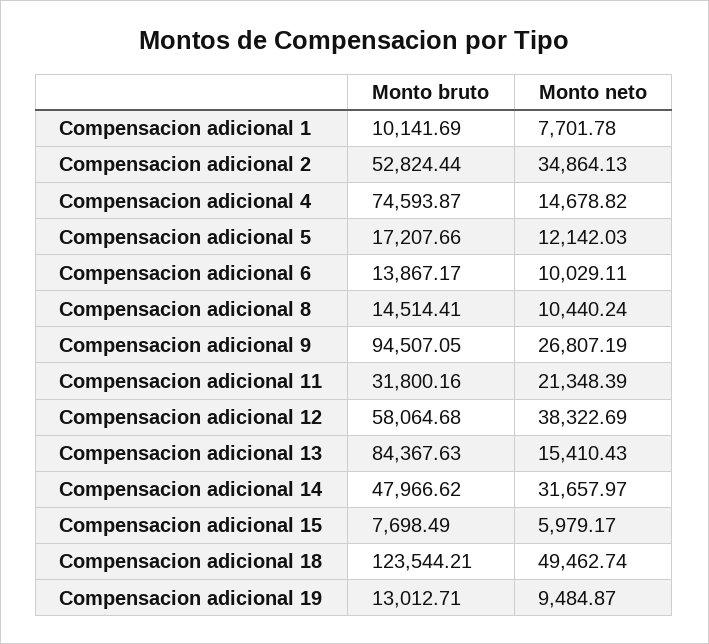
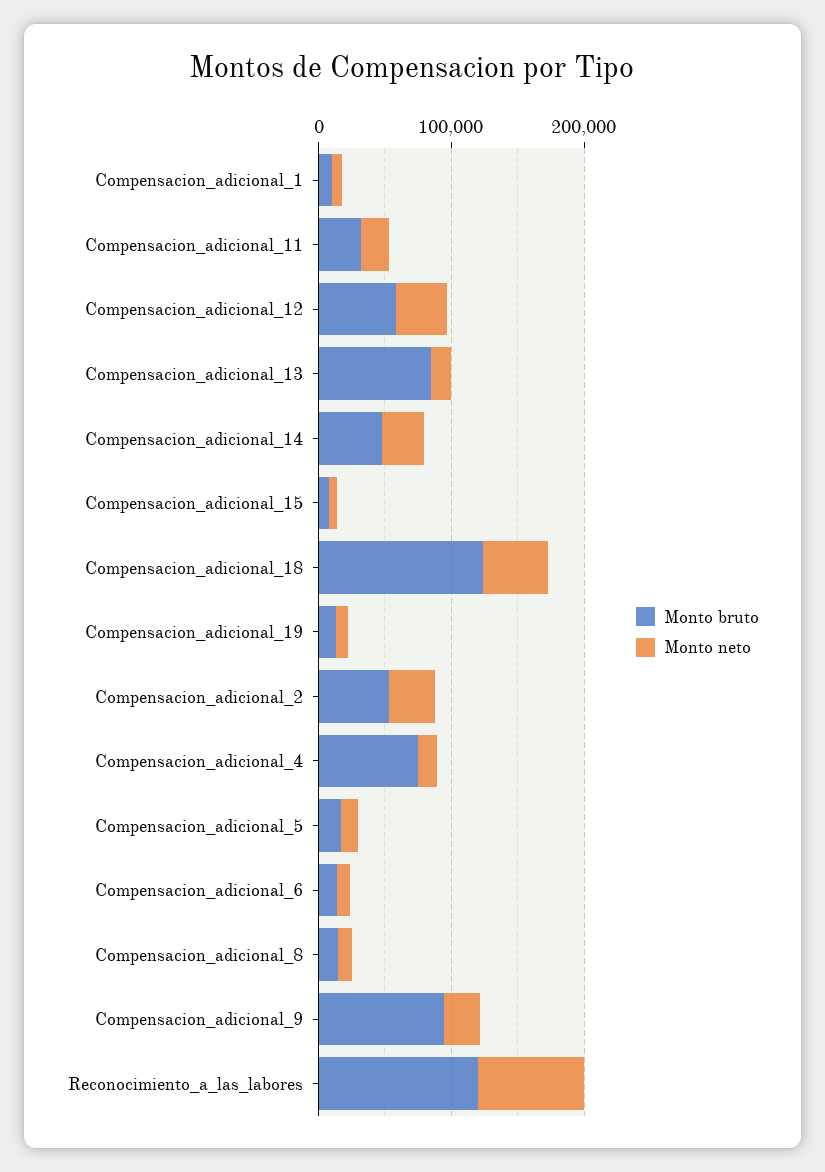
  {
    "Monto bruto": {
      "Compensacion adicional 1": 10141.69,
      "Compensacion adicional 2": 52824.44,
      "Compensacion adicional 4": 74593.87,
      "Compensacion adicional 5": 17207.66,
      "Compensacion adicional 6": 13867.17,
      "Compensacion adicional 8": 14514.41,
      "Compensacion adicional 9": 94507.05,
      "Compensacion adicional 11": 31800.16,
      "Compensacion adicional 12": 58064.68,
      "Compensacion adicional 13": 84367.63,
      "Compensacion adicional 14": 47966.62,
      "Compensacion adicional 15": 7698.49,
      "Compensacion adicional 18": 123544.21,
-     "Compensacion adicional 19": 13012.71
+     "Compensacion adicional 19": 13012.71,
+     "Reconocimiento_a_las_labores": 120000
    },
    "Monto neto": {
      "Compensacion adicional 1": 7701.78,
      "Compensacion adicional 2": 34864.13,
      "Compensacion adicional 4": 14678.82,
      "Compensacion adicional 5": 12142.03,
      "Compensacion adicional 6": 10029.11,
      "Compensacion adicional 8": 10440.24,
      "Compensacion adicional 9": 26807.19,
      "Compensacion adicional 11": 21348.39,
      "Compensacion adicional 12": 38322.69,
      "Compensacion adicional 13": 15410.43,
      "Compensacion adicional 14": 31657.97,
      "Compensacion adicional 15": 5979.17,
      "Compensacion adicional 18": 49462.74,
-     "Compensacion adicional 19": 9484.87
+     "Compensacion adicional 19": 9484.87,
+     "Reconocimiento_a_las_labores": 80000
    }
  }

